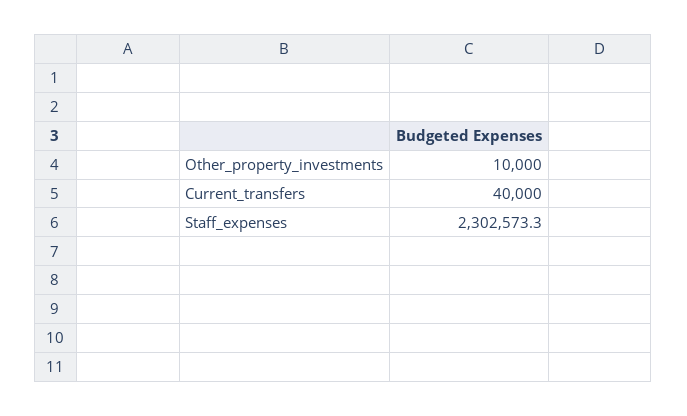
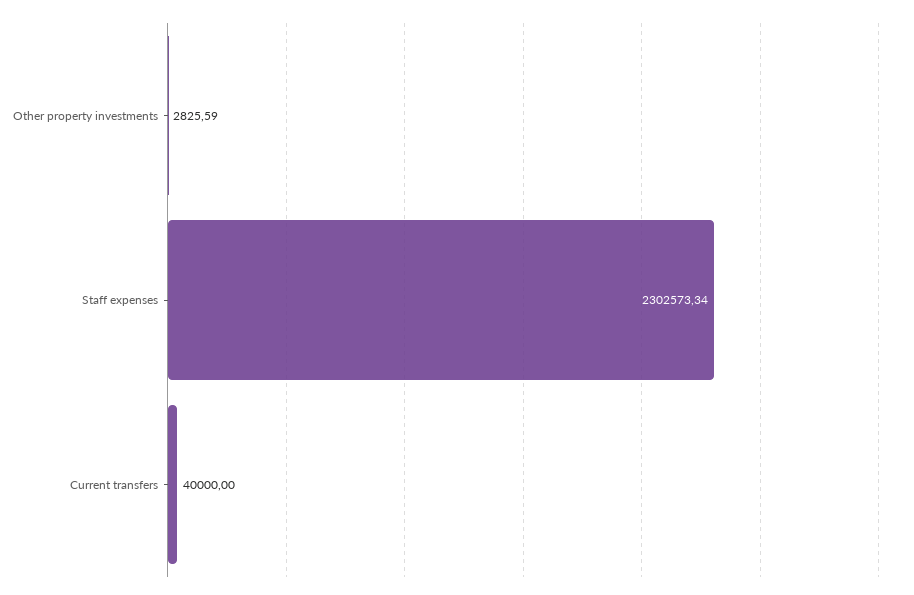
  {
-   "Other_property_investments": 10000,
+   "Other_property_investments": 2825.59,
    "Current_transfers": 40000,
    "Staff_expenses": 2302573.34
  }

